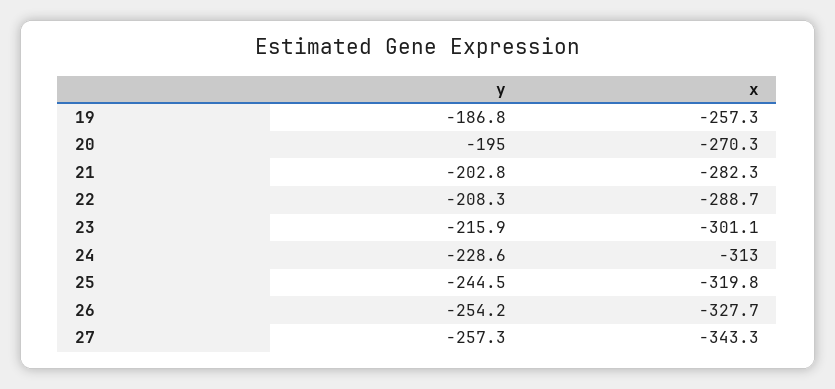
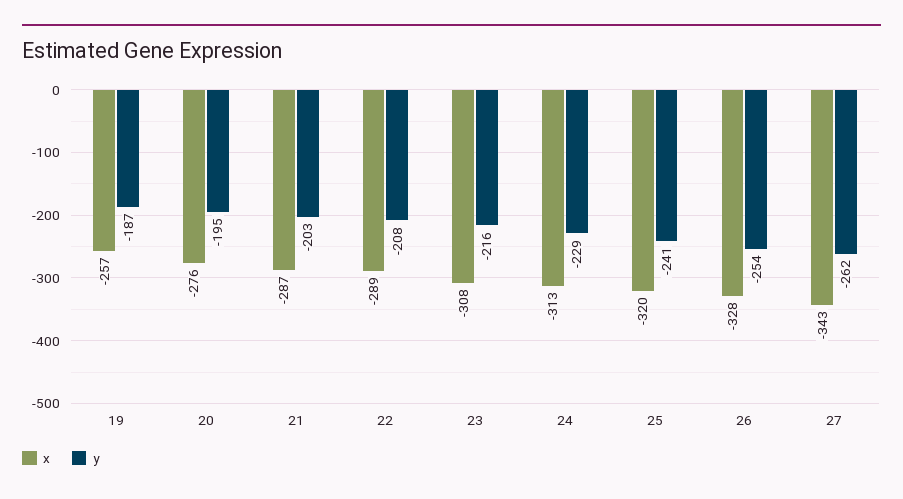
  {
    "y": {
      "19": -186.8,
      "20": -195,
      "21": -202.8,
      "22": -208.3,
      "23": -215.9,
      "24": -228.6,
-     "25": -244.5,
+     "25": -241,
      "26": -254.2,
-     "27": -257.3
+     "27": -262
    },
    "x": {
      "19": -257.3,
-     "20": -270.3,
+     "20": -276,
-     "21": -282.3,
+     "21": -287,
      "22": -288.7,
-     "23": -301.1,
+     "23": -308,
      "24": -313,
      "25": -319.8,
      "26": -327.7,
      "27": -343.3
    }
  }

